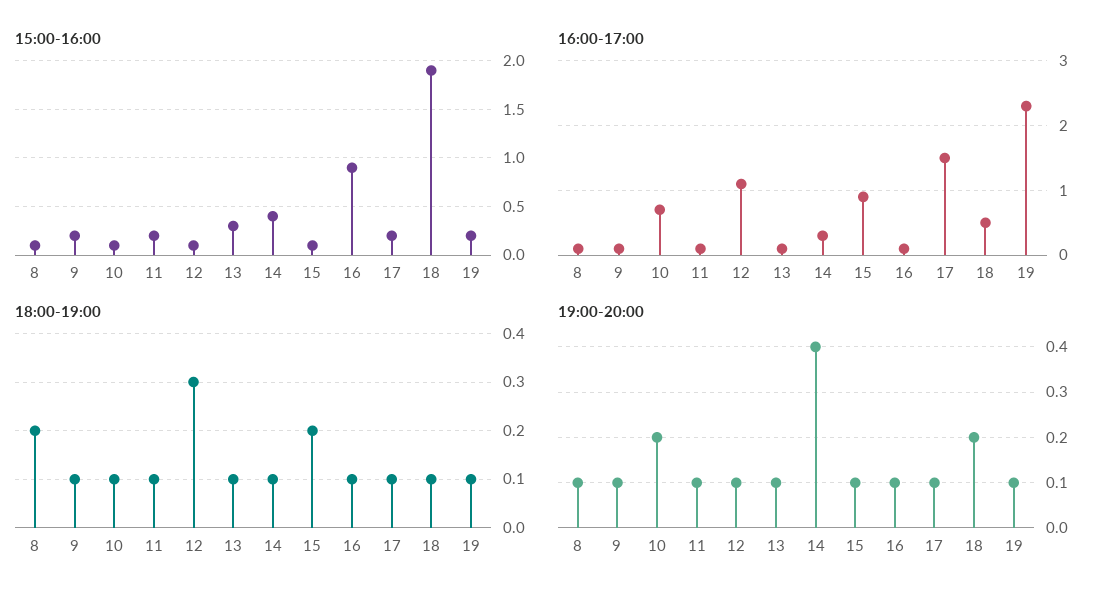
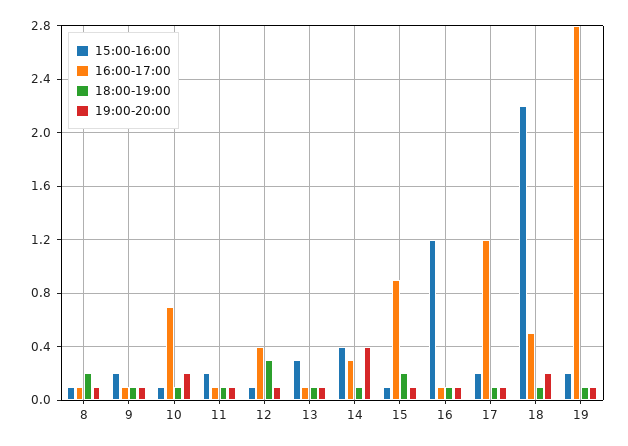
  {
    "15:00-16:00": {
      "8": 0.1,
      "9": 0.2,
      "10": 0.1,
      "11": 0.2,
      "12": 0.1,
      "13": 0.3,
      "14": 0.4,
      "15": 0.1,
-     "16": 0.9,
+     "16": 1.2,
      "17": 0.2,
-     "18": 1.9,
+     "18": 2.2,
      "19": 0.2
    },
    "16:00-17:00": {
      "8": 0.1,
      "9": 0.1,
      "10": 0.7,
      "11": 0.1,
-     "12": 1.1,
+     "12": 0.4,
      "13": 0.1,
      "14": 0.3,
      "15": 0.9,
      "16": 0.1,
-     "17": 1.5,
+     "17": 1.2,
      "18": 0.5,
-     "19": 2.3
+     "19": 2.8
    },
    "18:00-19:00": {
      "8": 0.2,
      "9": 0.1,
      "10": 0.1,
      "11": 0.1,
      "12": 0.3,
      "13": 0.1,
      "14": 0.1,
      "15": 0.2,
      "16": 0.1,
      "17": 0.1,
      "18": 0.1,
      "19": 0.1
    },
    "19:00-20:00": {
      "8": 0.1,
      "9": 0.1,
      "10": 0.2,
      "11": 0.1,
      "12": 0.1,
      "13": 0.1,
      "14": 0.4,
      "15": 0.1,
      "16": 0.1,
      "17": 0.1,
      "18": 0.2,
      "19": 0.1
    }
  }

